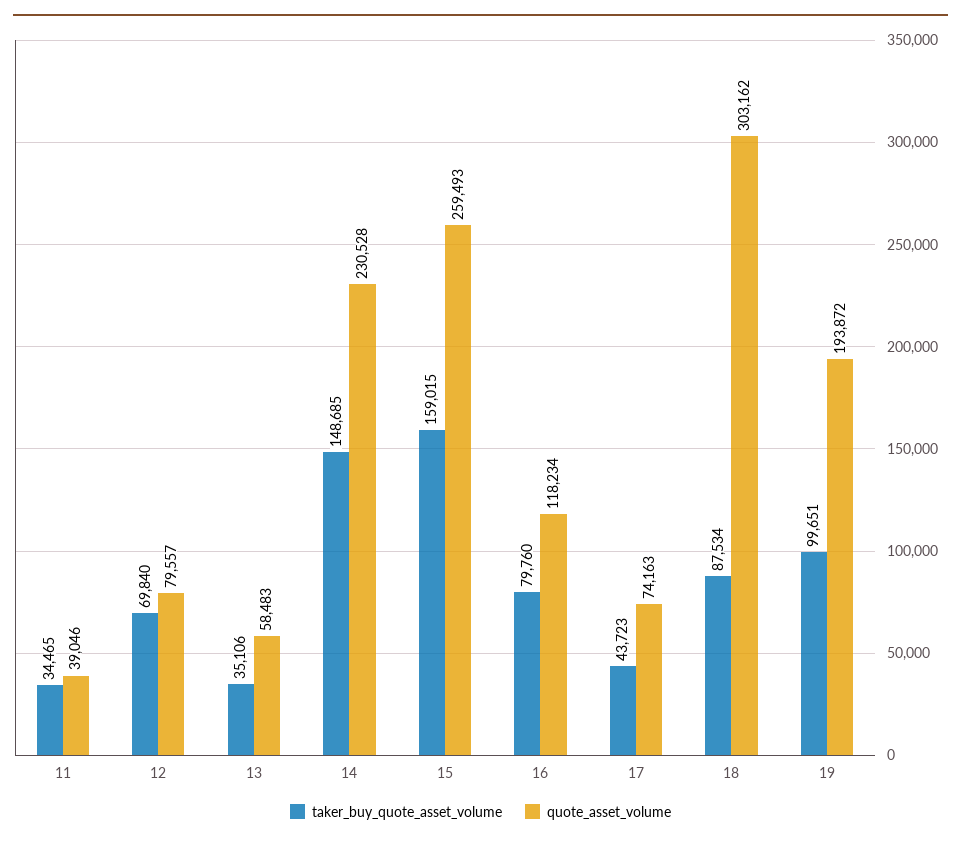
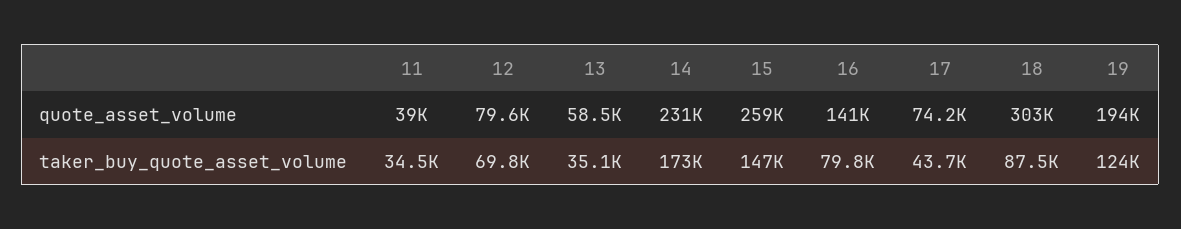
  {
    "taker_buy_quote_asset_volume": {
      "11": 34465,
      "12": 69840,
      "13": 35106,
-     "14": 148685,
+     "14": 173000,
-     "15": 159015,
+     "15": 147000,
      "16": 79760,
      "17": 43723,
      "18": 87534,
-     "19": 99651
+     "19": 124000
    },
    "quote_asset_volume": {
      "11": 39046,
      "12": 79557,
      "13": 58483,
      "14": 230528,
      "15": 259493,
-     "16": 118234,
+     "16": 141000,
      "17": 74163,
      "18": 303162,
      "19": 193872
    }
  }

